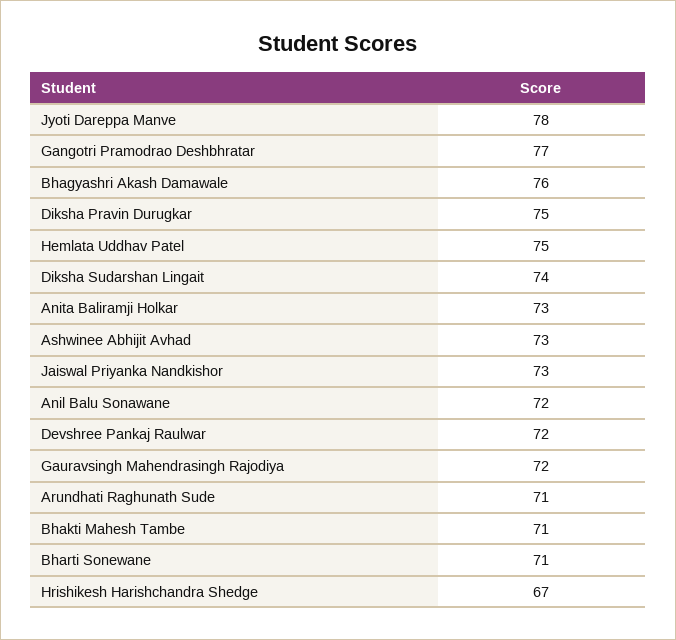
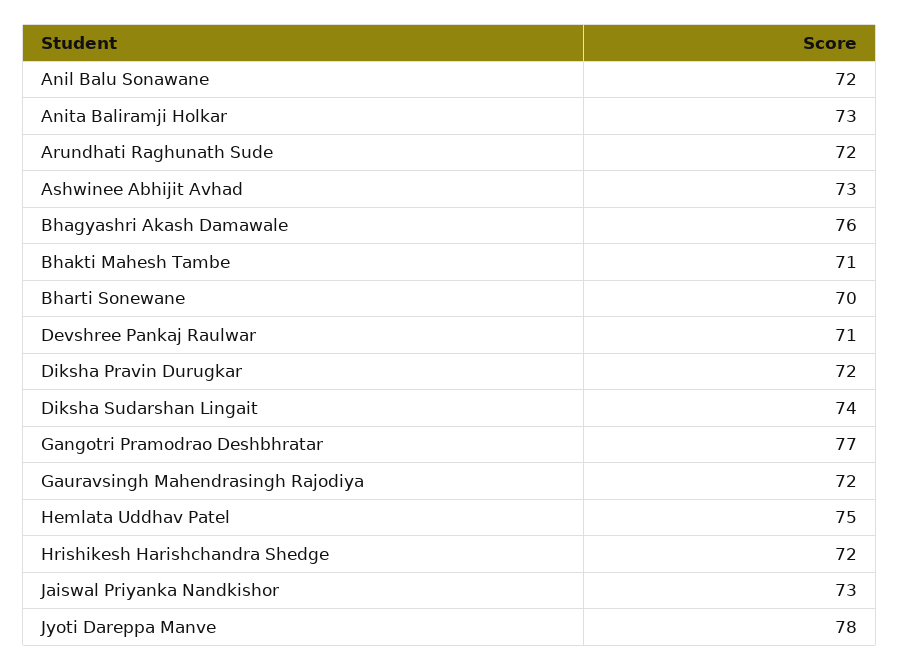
  {
    "Jyoti Dareppa Manve": 78,
    "Gangotri Pramodrao Deshbhratar": 77,
    "Bhagyashri Akash Damawale": 76,
-   "Diksha Pravin Durugkar": 75,
+   "Diksha Pravin Durugkar": 72,
    "Hemlata Uddhav Patel": 75,
    "Diksha Sudarshan Lingait": 74,
    "Anita Baliramji Holkar": 73,
    "Ashwinee Abhijit Avhad": 73,
    "Jaiswal Priyanka Nandkishor": 73,
    "Anil Balu Sonawane": 72,
-   "Devshree Pankaj Raulwar": 72,
+   "Devshree Pankaj Raulwar": 71,
    "Gauravsingh Mahendrasingh Rajodiya": 72,
-   "Arundhati Raghunath Sude": 71,
+   "Arundhati Raghunath Sude": 72,
    "Bhakti Mahesh Tambe": 71,
-   "Bharti Sonewane": 71,
+   "Bharti Sonewane": 70,
-   "Hrishikesh Harishchandra Shedge": 67
+   "Hrishikesh Harishchandra Shedge": 72
  }

